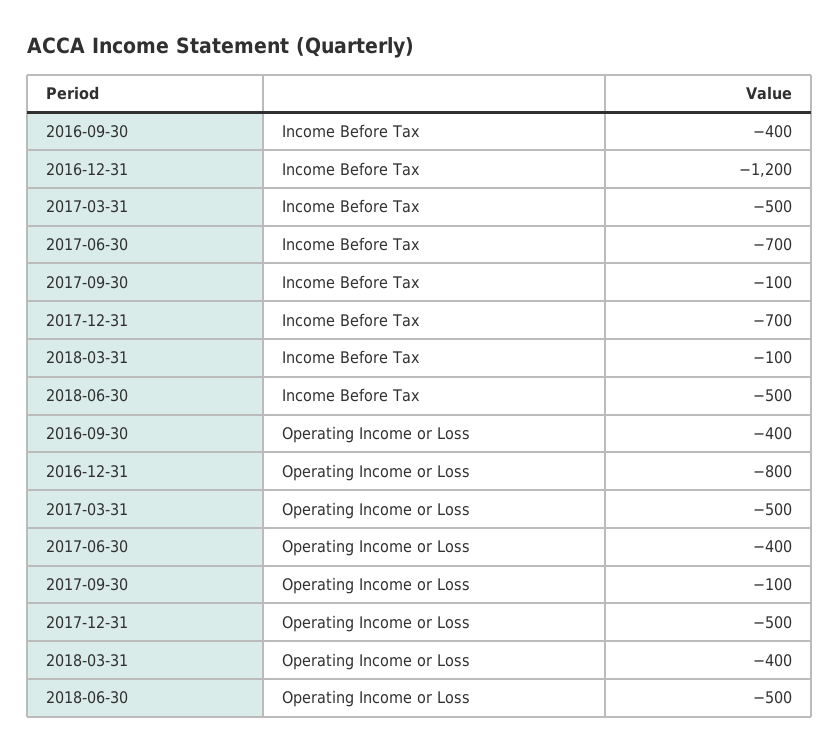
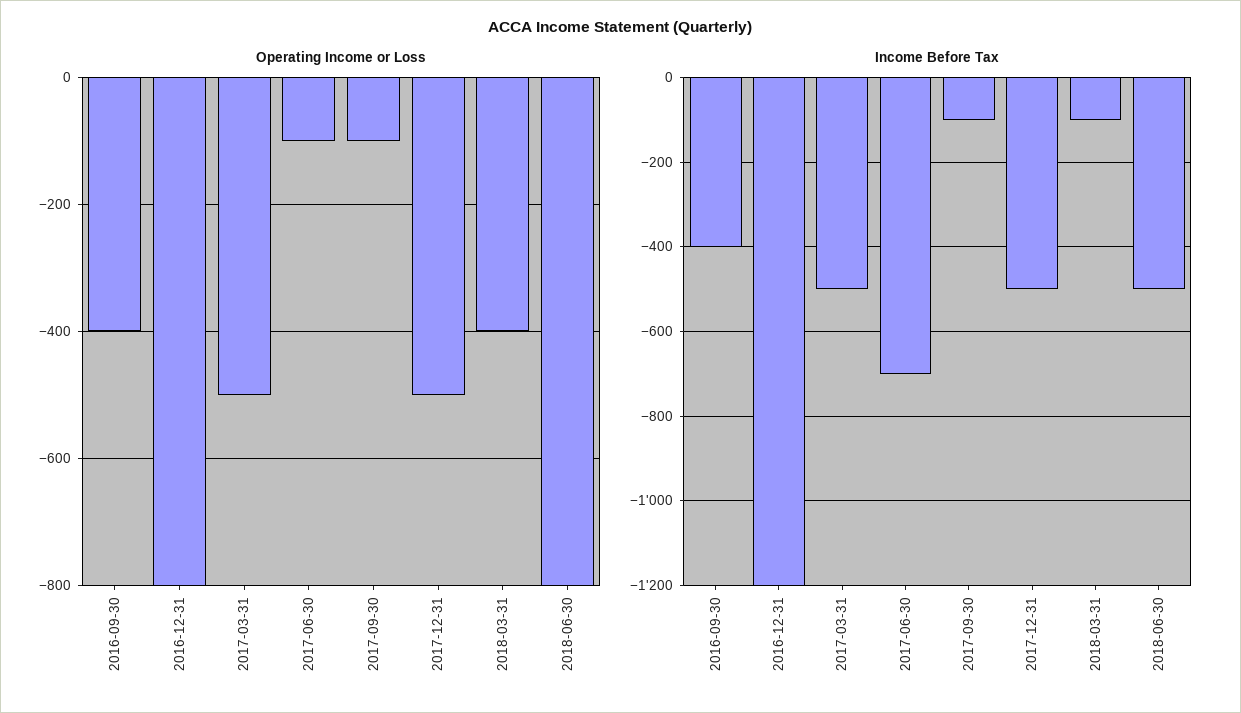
  {
    "Income Before Tax": {
      "2016-09-30": -400,
      "2016-12-31": -1200,
      "2017-03-31": -500,
      "2017-06-30": -700,
      "2017-09-30": -100,
-     "2017-12-31": -700,
+     "2017-12-31": -500,
      "2018-03-31": -100,
      "2018-06-30": -500
    },
    "Operating Income or Loss": {
      "2016-09-30": -400,
      "2016-12-31": -800,
      "2017-03-31": -500,
-     "2017-06-30": -400,
+     "2017-06-30": -100,
      "2017-09-30": -100,
      "2017-12-31": -500,
      "2018-03-31": -400,
-     "2018-06-30": -500
+     "2018-06-30": -800
    }
  }

